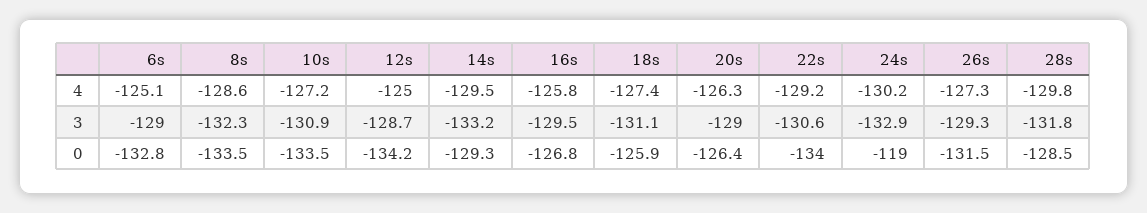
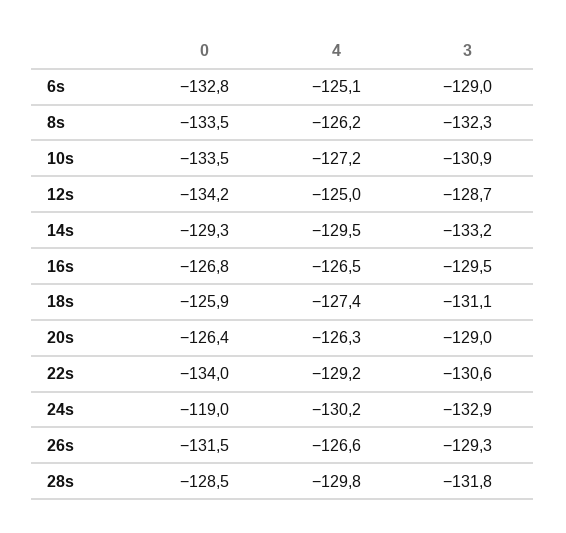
  {
    "6s": {
      "4": -125.1,
      "3": -129,
      "0": -132.8
    },
    "8s": {
-     "4": -128.6,
+     "4": -126.2,
      "3": -132.3,
      "0": -133.5
    },
    "10s": {
      "4": -127.2,
      "3": -130.9,
      "0": -133.5
    },
    "12s": {
      "4": -125,
      "3": -128.7,
      "0": -134.2
    },
    "14s": {
      "4": -129.5,
      "3": -133.2,
      "0": -129.3
    },
    "16s": {
-     "4": -125.8,
+     "4": -126.5,
      "3": -129.5,
      "0": -126.8
    },
    "18s": {
      "4": -127.4,
      "3": -131.1,
      "0": -125.9
    },
    "20s": {
      "4": -126.3,
      "3": -129,
      "0": -126.4
    },
    "22s": {
      "4": -129.2,
      "3": -130.6,
      "0": -134
    },
    "24s": {
      "4": -130.2,
      "3": -132.9,
      "0": -119
    },
    "26s": {
-     "4": -127.3,
+     "4": -126.6,
      "3": -129.3,
      "0": -131.5
    },
    "28s": {
      "4": -129.8,
      "3": -131.8,
      "0": -128.5
    }
  }

